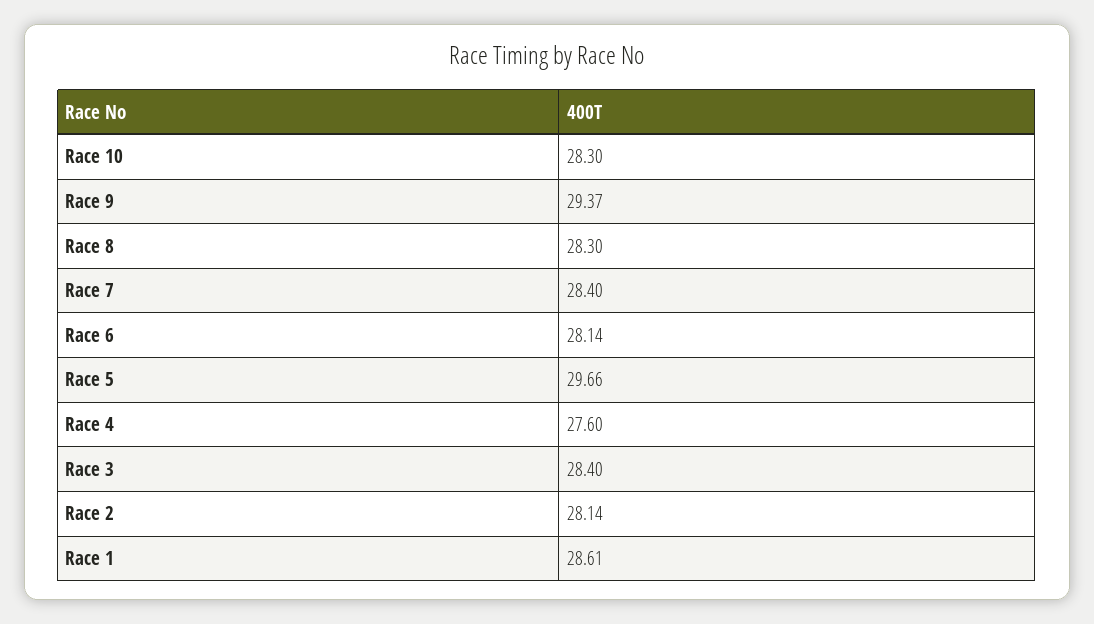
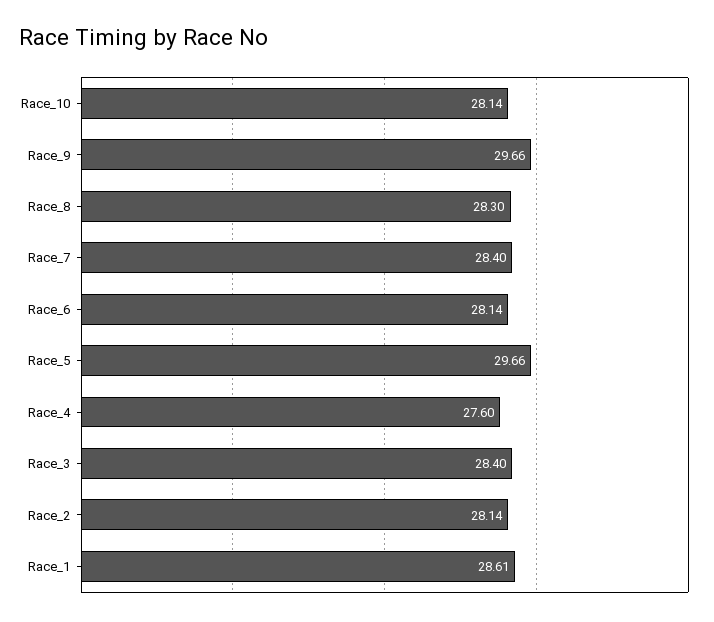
  {
-   "Race 10": 28.3,
+   "Race 10": 28.14,
-   "Race 9": 29.37,
+   "Race 9": 29.66,
    "Race 8": 28.3,
    "Race 7": 28.4,
    "Race 6": 28.14,
    "Race 5": 29.66,
    "Race 4": 27.6,
    "Race 3": 28.4,
    "Race 2": 28.14,
    "Race 1": 28.61
  }

